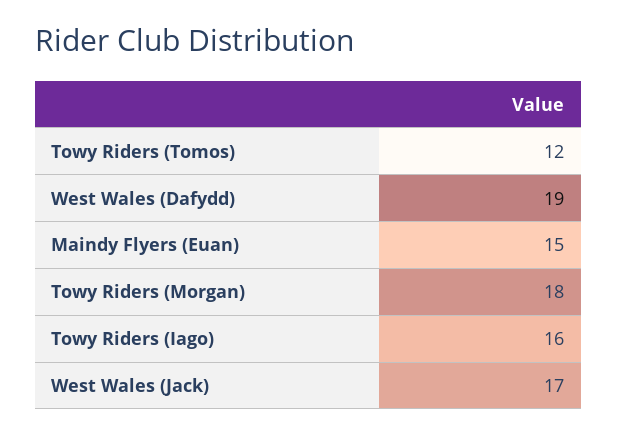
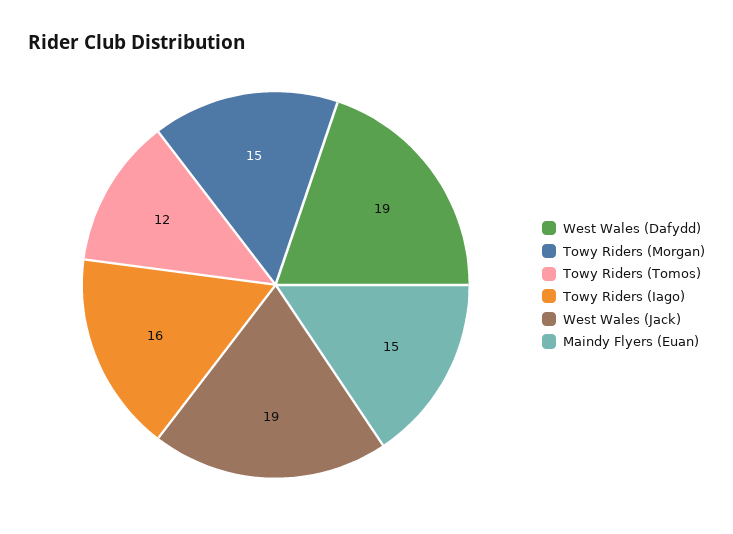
  {
    "Towy Riders (Tomos)": 12,
    "West Wales (Dafydd)": 19,
    "Maindy Flyers (Euan)": 15,
-   "Towy Riders (Morgan)": 18,
+   "Towy Riders (Morgan)": 15,
    "Towy Riders (Iago)": 16,
-   "West Wales (Jack)": 17
+   "West Wales (Jack)": 19
  }

